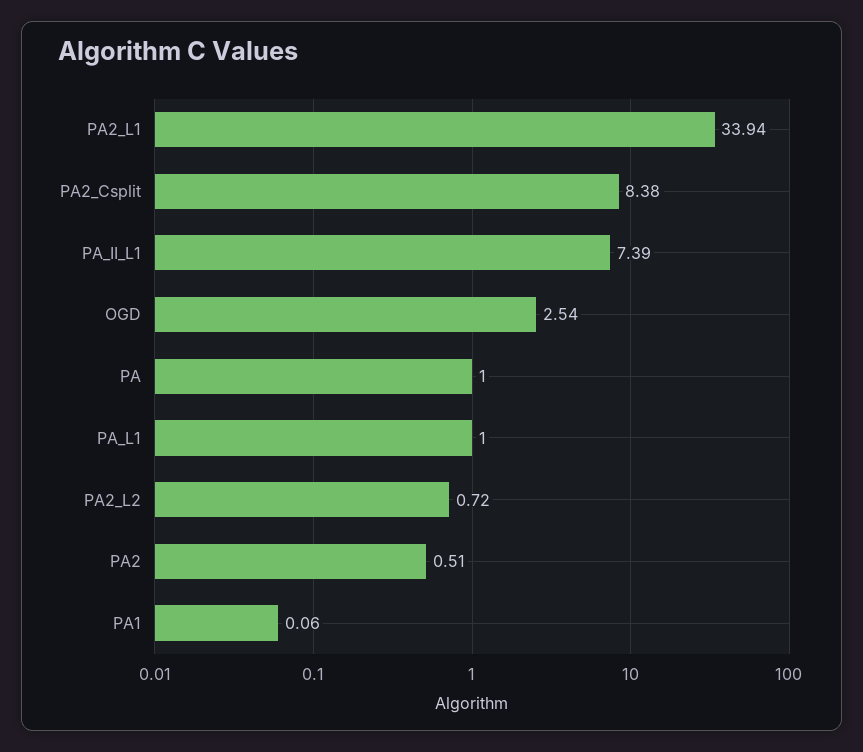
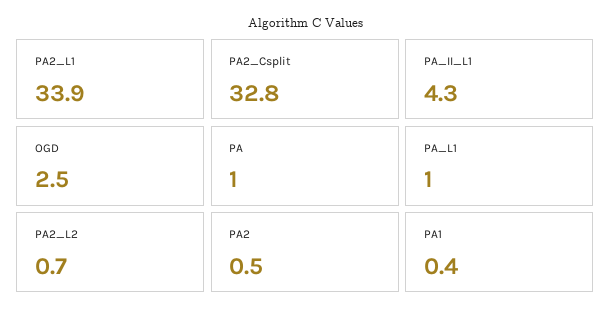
  {
    "PA2_L1": 33.94,
-   "PA2_Csplit": 8.38,
+   "PA2_Csplit": 32.8,
-   "PA_II_L1": 7.39,
+   "PA_II_L1": 4.3,
    "OGD": 2.54,
    "PA": 1,
    "PA_L1": 1,
    "PA2_L2": 0.72,
    "PA2": 0.51,
-   "PA1": 0.06
+   "PA1": 0.4
  }

